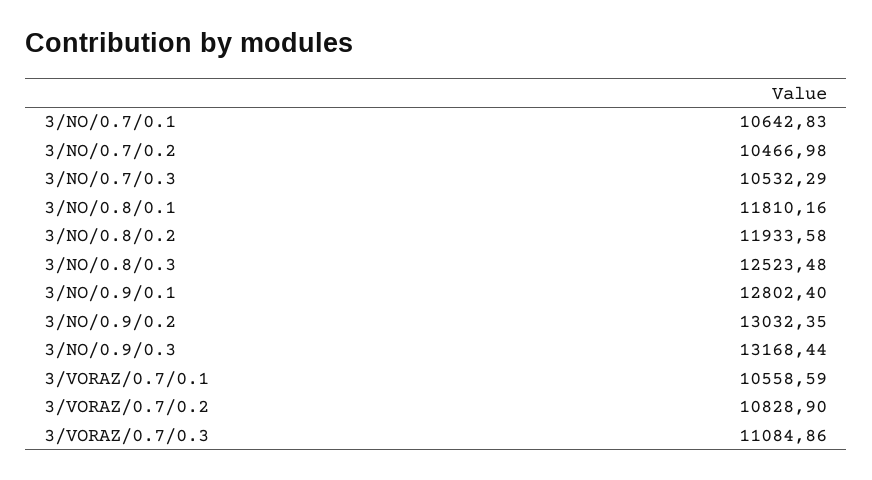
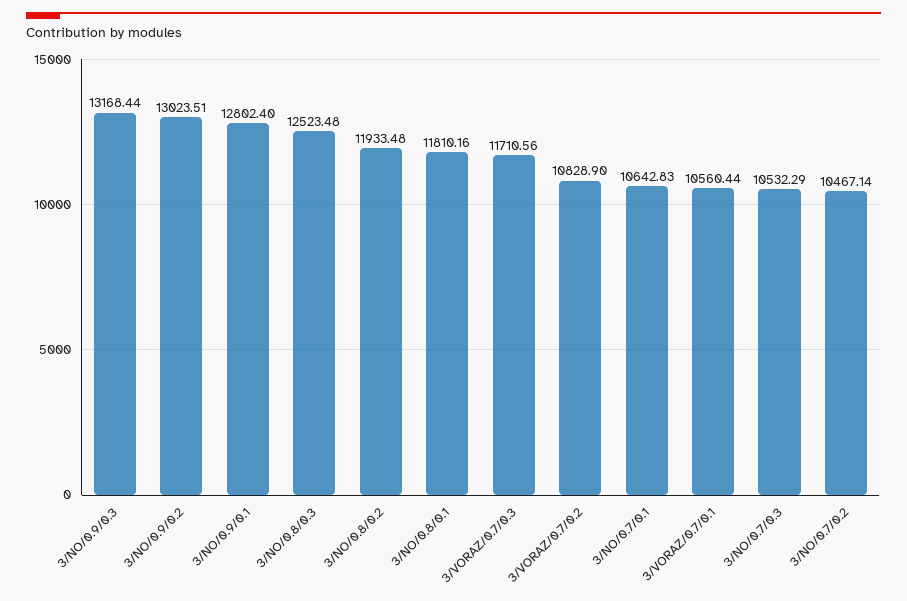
  {
    "3/NO/0.7/0.1": 10642.83,
-   "3/NO/0.7/0.2": 10466.98,
+   "3/NO/0.7/0.2": 10467.14,
    "3/NO/0.7/0.3": 10532.29,
    "3/NO/0.8/0.1": 11810.16,
-   "3/NO/0.8/0.2": 11933.58,
+   "3/NO/0.8/0.2": 11933.48,
    "3/NO/0.8/0.3": 12523.48,
    "3/NO/0.9/0.1": 12802.4,
-   "3/NO/0.9/0.2": 13032.35,
+   "3/NO/0.9/0.2": 13023.51,
    "3/NO/0.9/0.3": 13168.44,
-   "3/VORAZ/0.7/0.1": 10558.59,
+   "3/VORAZ/0.7/0.1": 10560.44,
    "3/VORAZ/0.7/0.2": 10828.9,
-   "3/VORAZ/0.7/0.3": 11084.86
+   "3/VORAZ/0.7/0.3": 11710.56
  }

